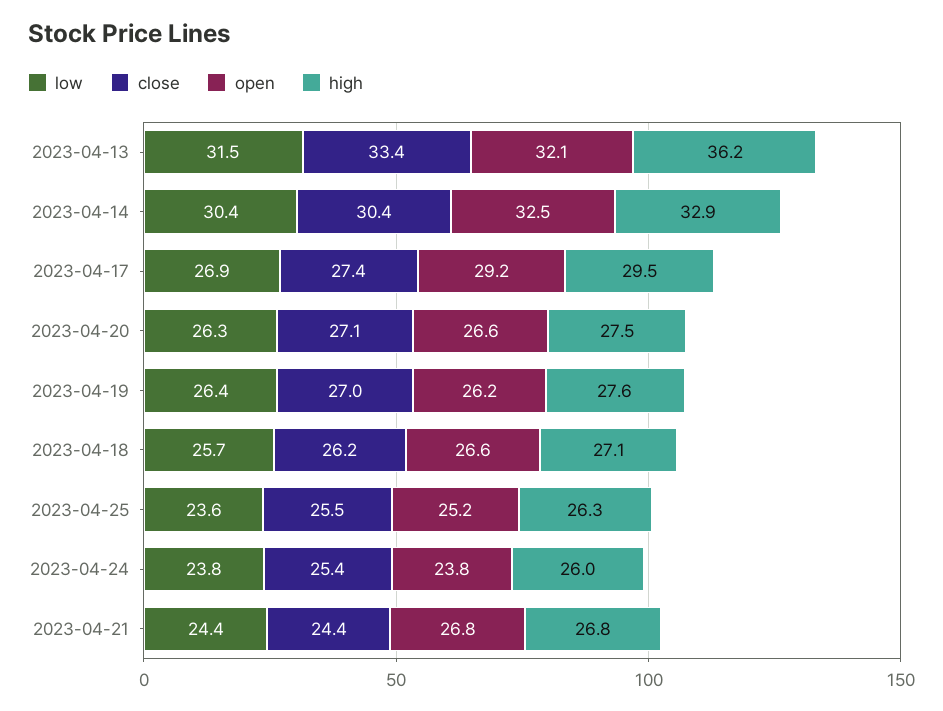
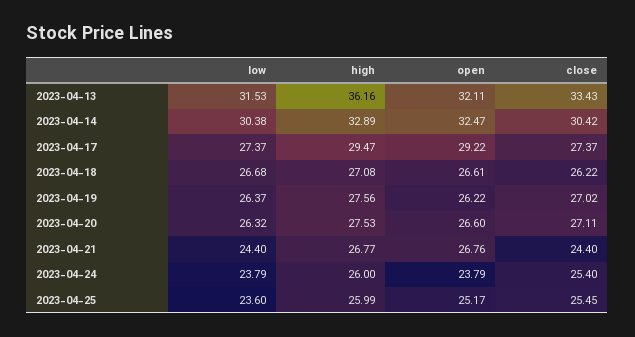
  {
    "low": {
      "2023-04-13": 31.53,
      "2023-04-14": 30.38,
-     "2023-04-17": 26.9,
+     "2023-04-17": 27.37,
      "2023-04-20": 26.32,
      "2023-04-19": 26.37,
-     "2023-04-18": 25.7,
+     "2023-04-18": 26.68,
      "2023-04-25": 23.6,
      "2023-04-24": 23.79,
      "2023-04-21": 24.4
    },
    "close": {
      "2023-04-13": 33.43,
      "2023-04-14": 30.42,
      "2023-04-17": 27.37,
      "2023-04-20": 27.11,
      "2023-04-19": 27.02,
      "2023-04-18": 26.22,
      "2023-04-25": 25.45,
      "2023-04-24": 25.4,
      "2023-04-21": 24.4
    },
    "open": {
      "2023-04-13": 32.11,
      "2023-04-14": 32.47,
      "2023-04-17": 29.22,
      "2023-04-20": 26.6,
      "2023-04-19": 26.22,
      "2023-04-18": 26.61,
      "2023-04-25": 25.17,
      "2023-04-24": 23.79,
      "2023-04-21": 26.76
    },
    "high": {
      "2023-04-13": 36.16,
      "2023-04-14": 32.89,
      "2023-04-17": 29.47,
      "2023-04-20": 27.53,
      "2023-04-19": 27.56,
      "2023-04-18": 27.08,
-     "2023-04-25": 26.3,
+     "2023-04-25": 25.99,
      "2023-04-24": 26,
      "2023-04-21": 26.77
    }
  }

